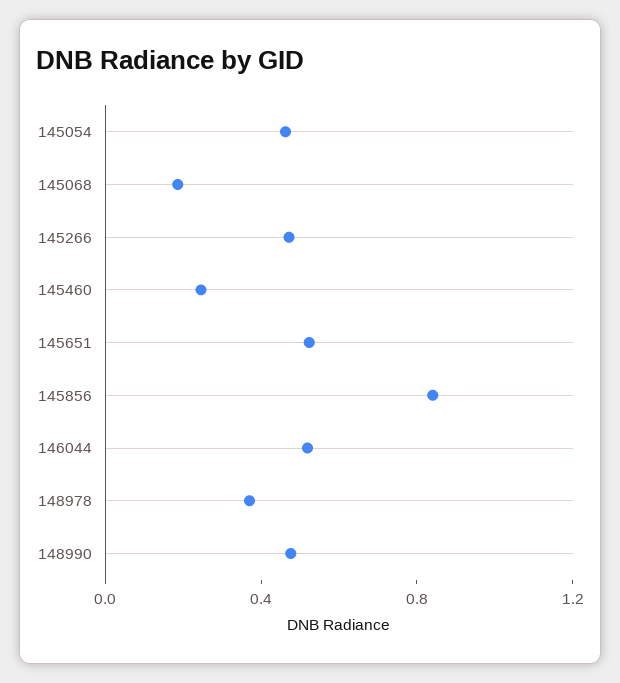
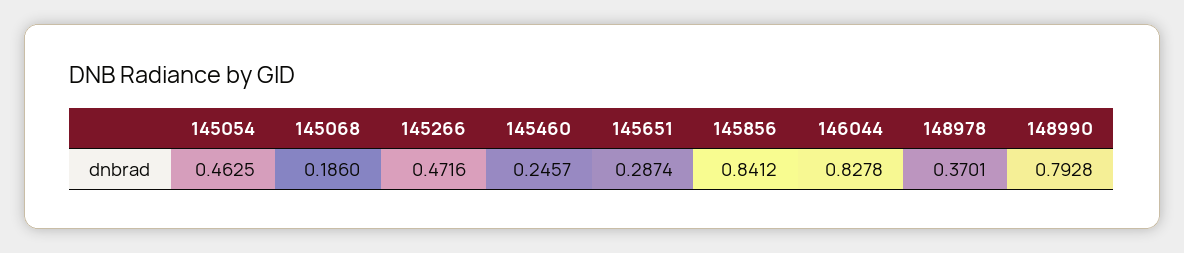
  {
    "145054": 0.4625,
    "145068": 0.186,
    "145266": 0.4716,
    "145460": 0.2457,
-   "145651": 0.5,
+   "145651": 0.2874,
    "145856": 0.8412,
-   "146044": 0.5,
+   "146044": 0.8278,
    "148978": 0.3701,
-   "148990": 0.5
+   "148990": 0.7928
  }

